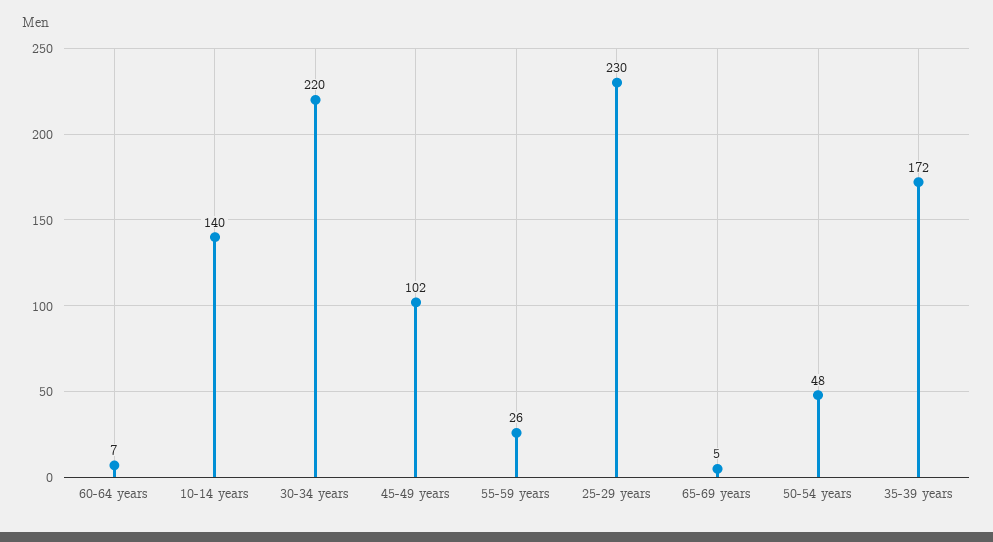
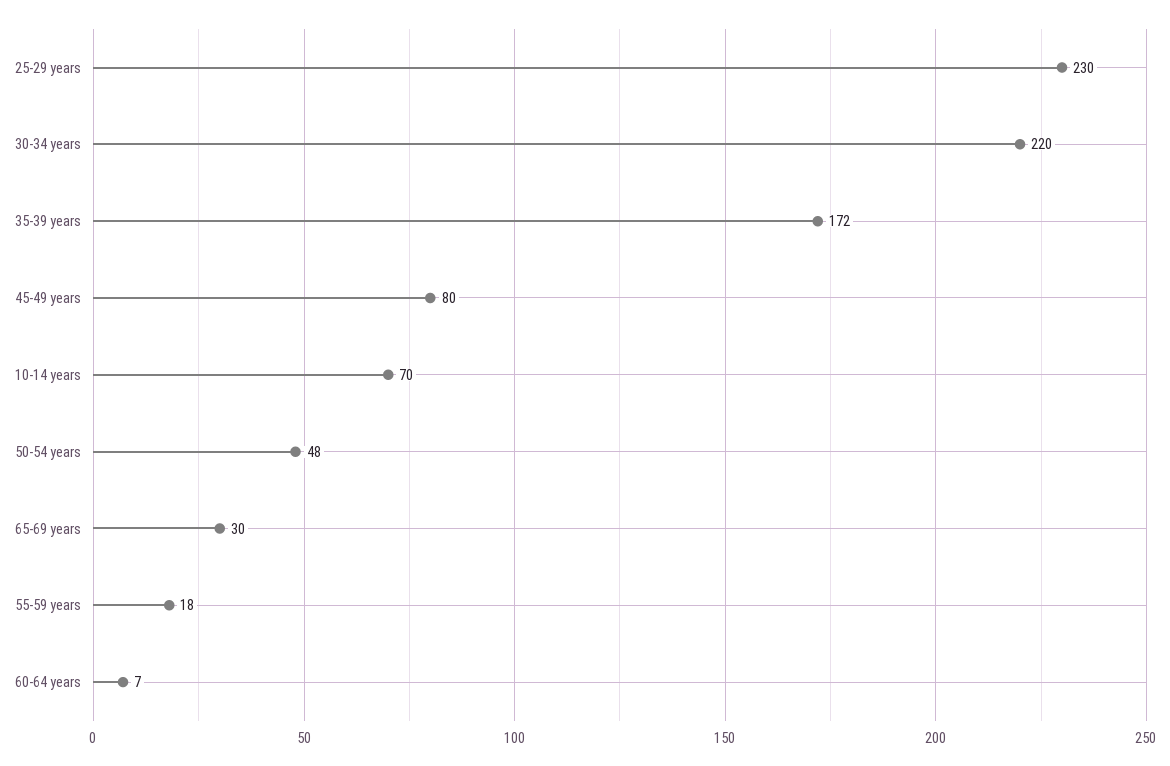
  {
    "60-64 years": 7,
-   "10-14 years": 140,
+   "10-14 years": 70,
    "30-34 years": 220,
-   "45-49 years": 102,
+   "45-49 years": 80,
-   "55-59 years": 26,
+   "55-59 years": 18,
    "25-29 years": 230,
-   "65-69 years": 5,
+   "65-69 years": 30,
    "50-54 years": 48,
    "35-39 years": 172
  }

